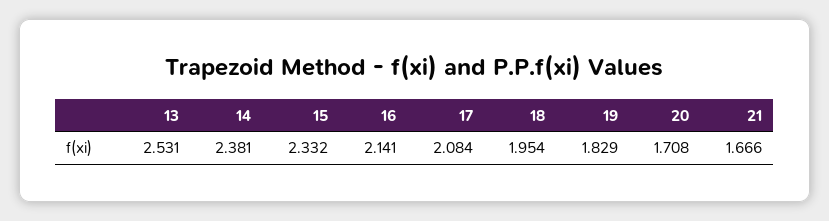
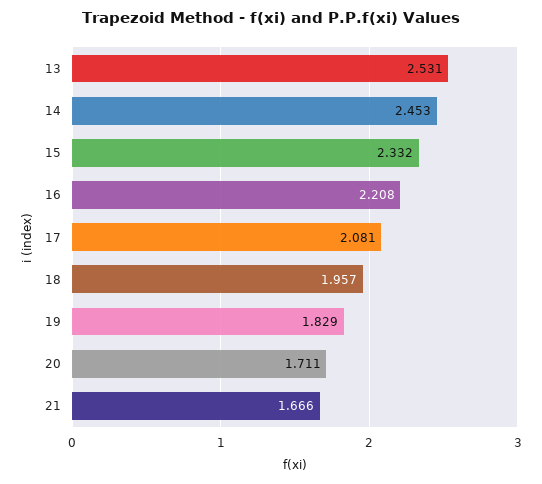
  {
    "13": 2.531,
-   "14": 2.381,
+   "14": 2.453,
    "15": 2.332,
-   "16": 2.141,
+   "16": 2.208,
-   "17": 2.084,
+   "17": 2.081,
-   "18": 1.954,
+   "18": 1.957,
    "19": 1.829,
-   "20": 1.708,
+   "20": 1.711,
    "21": 1.666
  }

